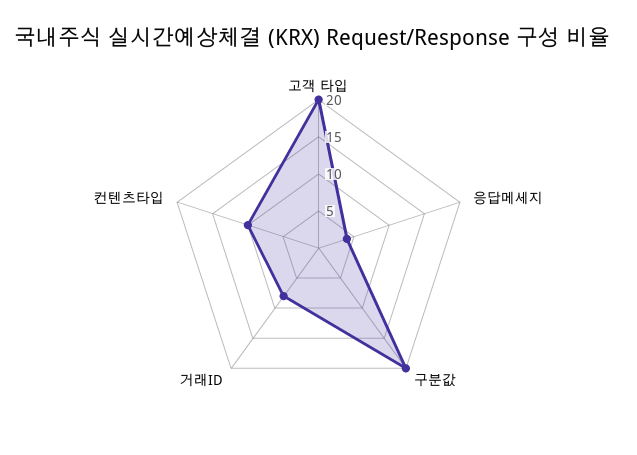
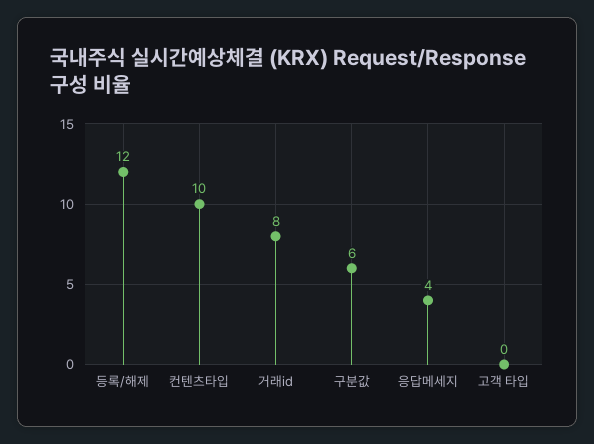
  {
-   "고객 타입": 20,
+   "고객 타입": 0,
    "응답메세지": 4,
-   "구분값": 20,
+   "구분값": 6,
    "거래ID": 8,
-   "컨텐츠타입": 10
+   "컨텐츠타입": 10,
+   "등록/해제": 12
  }

